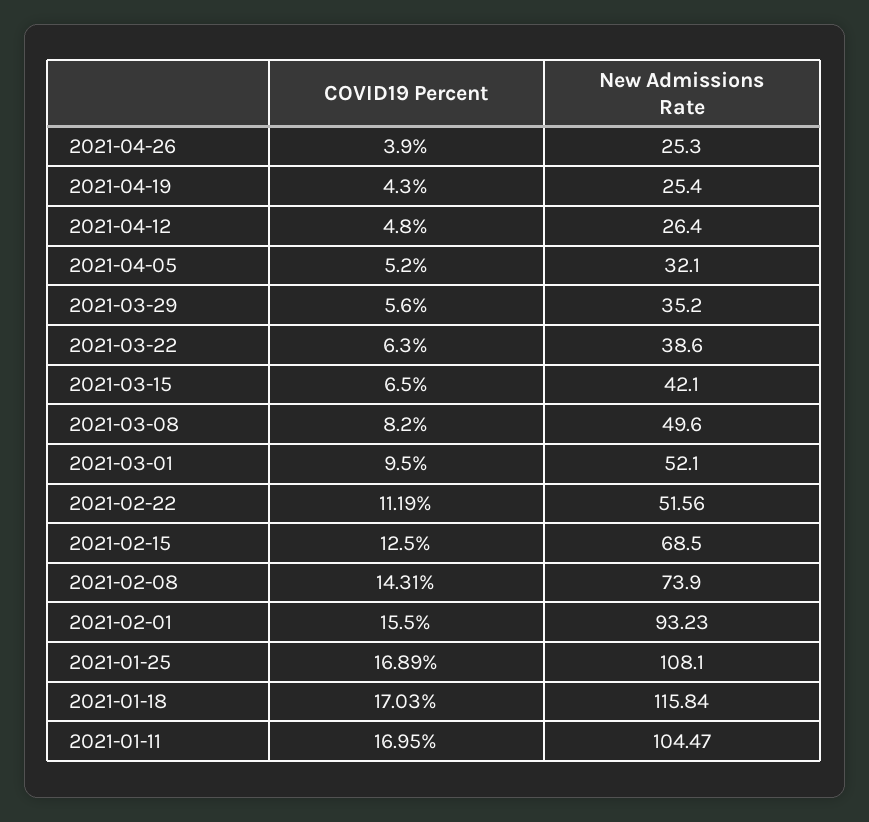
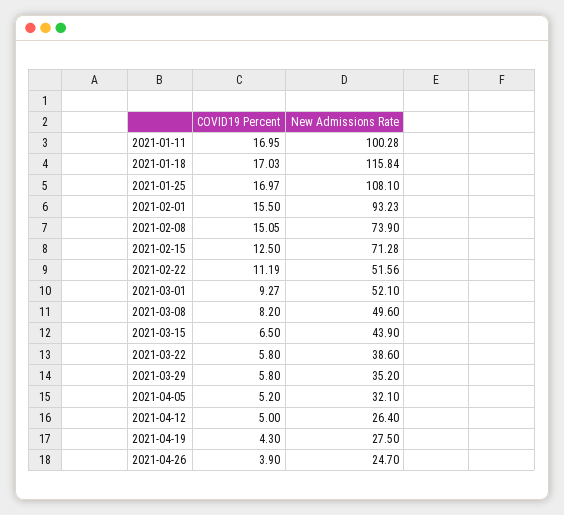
  {
    "COVID19 Percent": {
      "2021-04-26": 3.9,
      "2021-04-19": 4.3,
-     "2021-04-12": 4.8,
+     "2021-04-12": 5,
      "2021-04-05": 5.2,
-     "2021-03-29": 5.6,
+     "2021-03-29": 5.8,
-     "2021-03-22": 6.3,
+     "2021-03-22": 5.8,
      "2021-03-15": 6.5,
      "2021-03-08": 8.2,
-     "2021-03-01": 9.5,
+     "2021-03-01": 9.27,
      "2021-02-22": 11.19,
      "2021-02-15": 12.5,
-     "2021-02-08": 14.31,
+     "2021-02-08": 15.05,
      "2021-02-01": 15.5,
-     "2021-01-25": 16.89,
+     "2021-01-25": 16.97,
      "2021-01-18": 17.03,
      "2021-01-11": 16.95
    },
    "New Admissions Rate": {
-     "2021-04-26": 25.3,
+     "2021-04-26": 24.7,
-     "2021-04-19": 25.4,
+     "2021-04-19": 27.5,
      "2021-04-12": 26.4,
      "2021-04-05": 32.1,
      "2021-03-29": 35.2,
      "2021-03-22": 38.6,
-     "2021-03-15": 42.1,
+     "2021-03-15": 43.9,
      "2021-03-08": 49.6,
      "2021-03-01": 52.1,
      "2021-02-22": 51.56,
-     "2021-02-15": 68.5,
+     "2021-02-15": 71.28,
      "2021-02-08": 73.9,
      "2021-02-01": 93.23,
      "2021-01-25": 108.1,
      "2021-01-18": 115.84,
-     "2021-01-11": 104.47
+     "2021-01-11": 100.28
    }
  }

